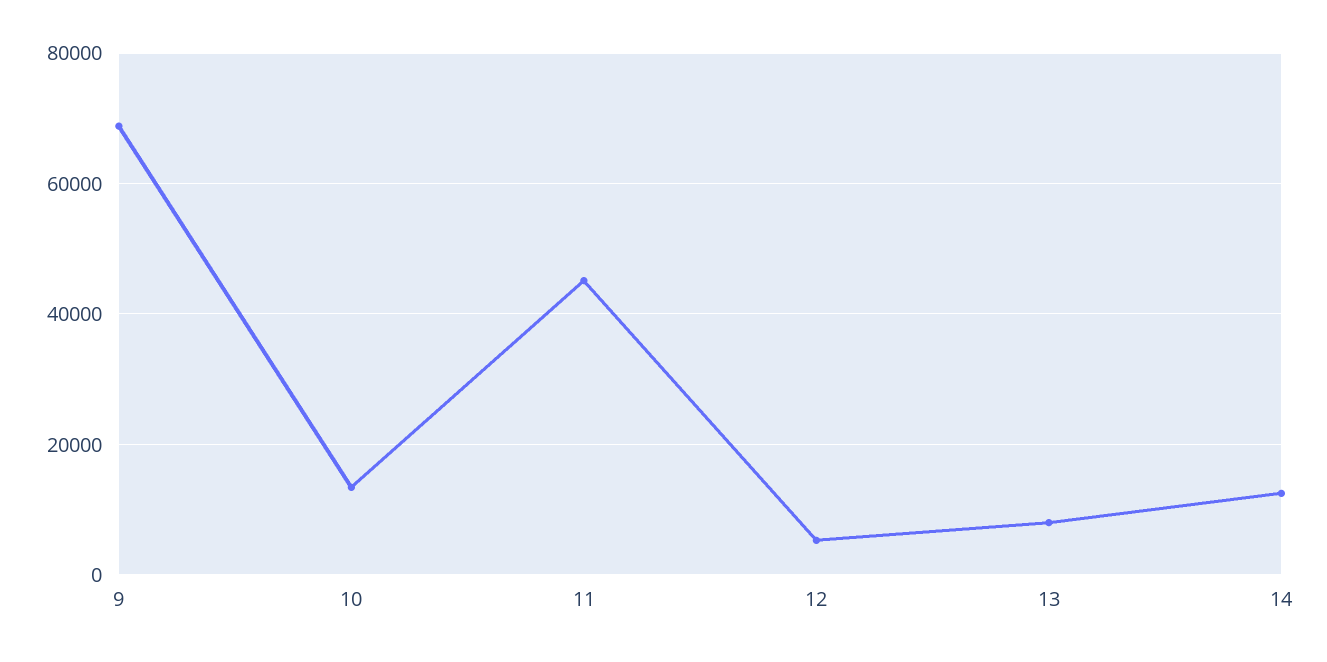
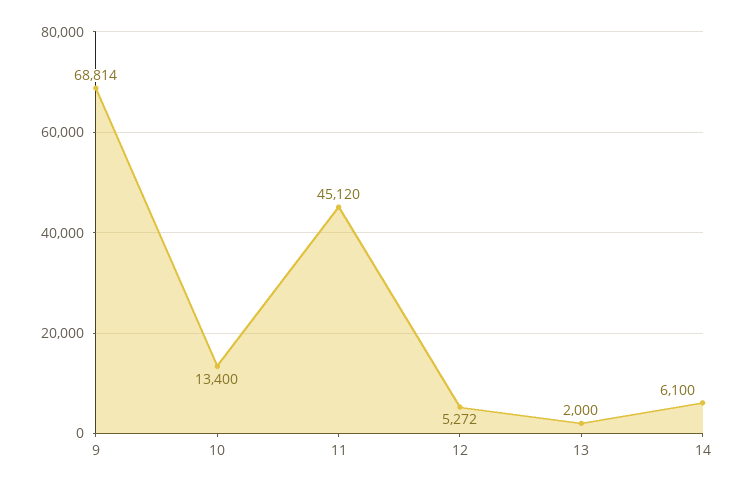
  {
    "9": 68814,
    "10": 13400,
    "11": 45120,
    "12": 5272,
-   "13": 8000,
+   "13": 2000,
-   "14": 12000
+   "14": 6100
  }

